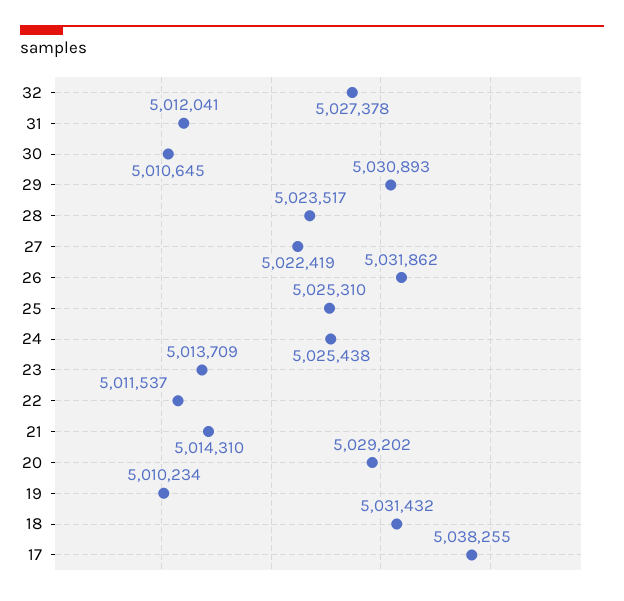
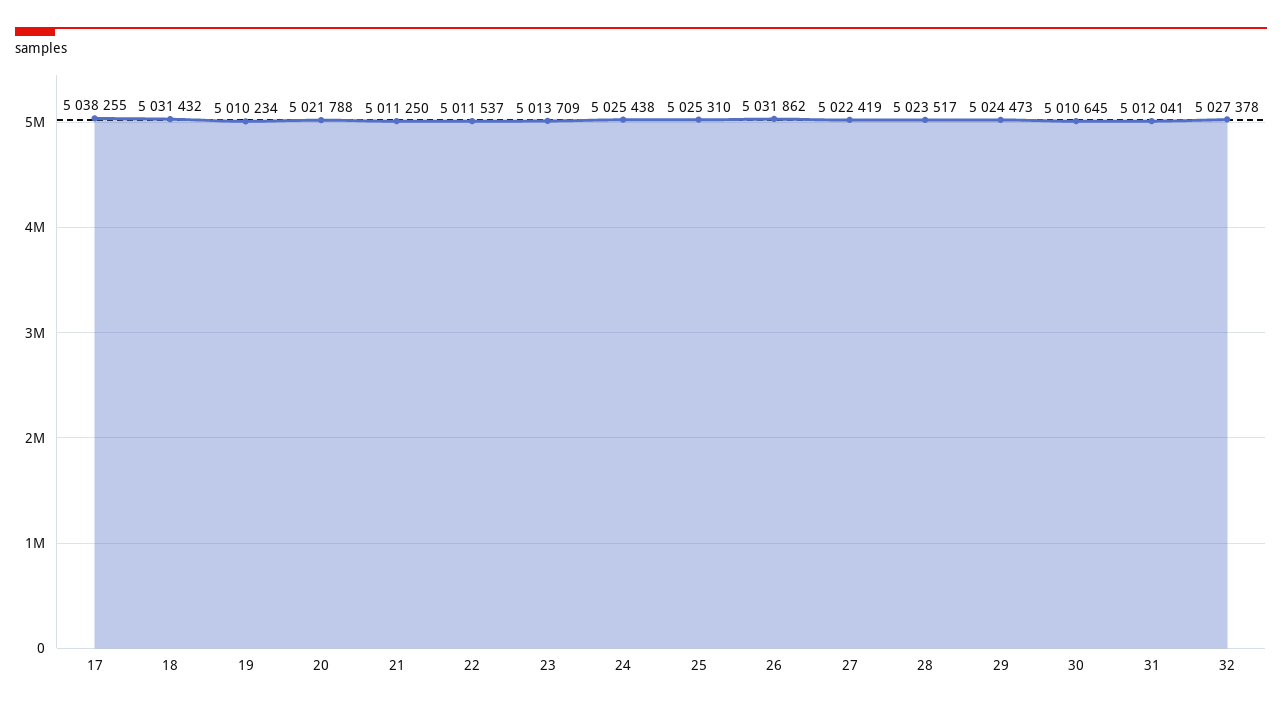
  {
    "32": 5027378,
    "31": 5012041,
    "30": 5010645,
-   "29": 5030893,
+   "29": 5024473,
    "28": 5023517,
    "27": 5022419,
    "26": 5031862,
    "25": 5025310,
    "24": 5025438,
    "23": 5013709,
    "22": 5011537,
-   "21": 5014310,
+   "21": 5011250,
-   "20": 5029202,
+   "20": 5021788,
    "19": 5010234,
    "18": 5031432,
    "17": 5038255
  }

